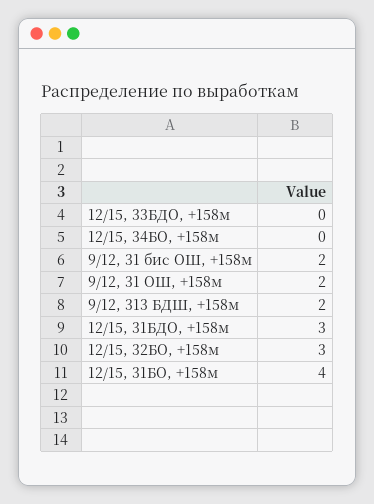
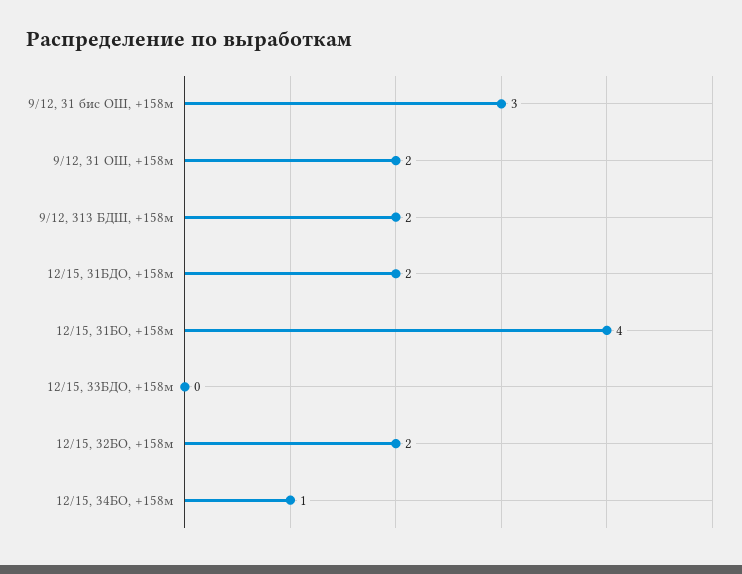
  {
    "12/15, 33БДО, +158м": 0,
-   "12/15, 34БО, +158м": 0,
+   "12/15, 34БО, +158м": 1,
-   "9/12, 31 бис ОШ, +158м": 2,
+   "9/12, 31 бис ОШ, +158м": 3,
    "9/12, 31 ОШ, +158м": 2,
    "9/12, 313 БДШ, +158м": 2,
-   "12/15, 31БДО, +158м": 3,
+   "12/15, 31БДО, +158м": 2,
-   "12/15, 32БО, +158м": 3,
+   "12/15, 32БО, +158м": 2,
    "12/15, 31БО, +158м": 4
  }

